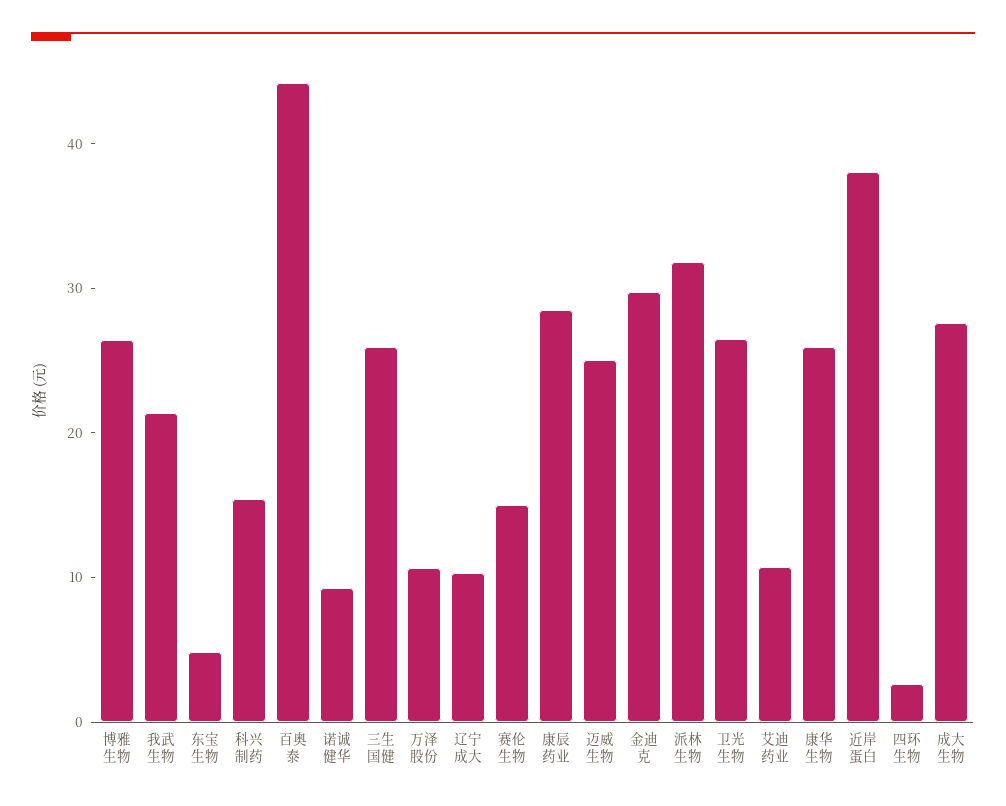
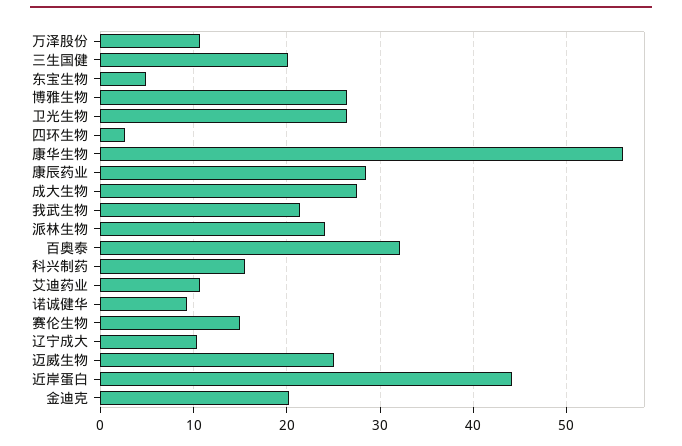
  {
    "博雅生物": 26,
    "我武生物": 21,
    "东宝生物": 5,
    "科兴制药": 15,
-   "百奥泰": 44,
+   "百奥泰": 32,
    "诺诚健华": 9,
-   "三生国健": 26,
+   "三生国健": 20,
    "万泽股份": 11,
    "辽宁成大": 10,
    "赛伦生物": 15,
    "康辰药业": 28,
    "迈威生物": 25,
-   "金迪克": 30,
+   "金迪克": 20,
-   "派林生物": 32,
+   "派林生物": 24,
    "卫光生物": 27,
    "艾迪药业": 11,
-   "康华生物": 26,
+   "康华生物": 56,
-   "近岸蛋白": 38,
+   "近岸蛋白": 44,
    "四环生物": 3,
    "成大生物": 28
  }

